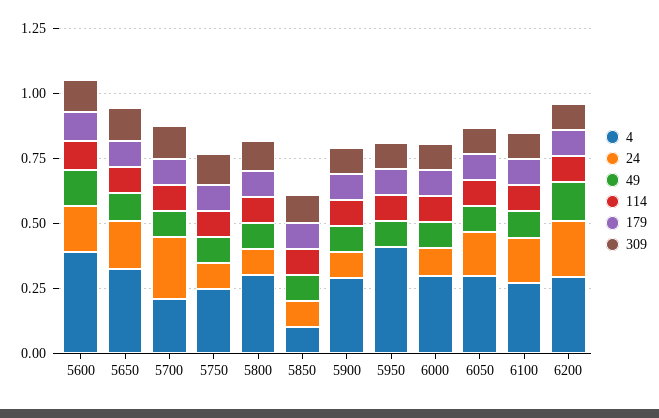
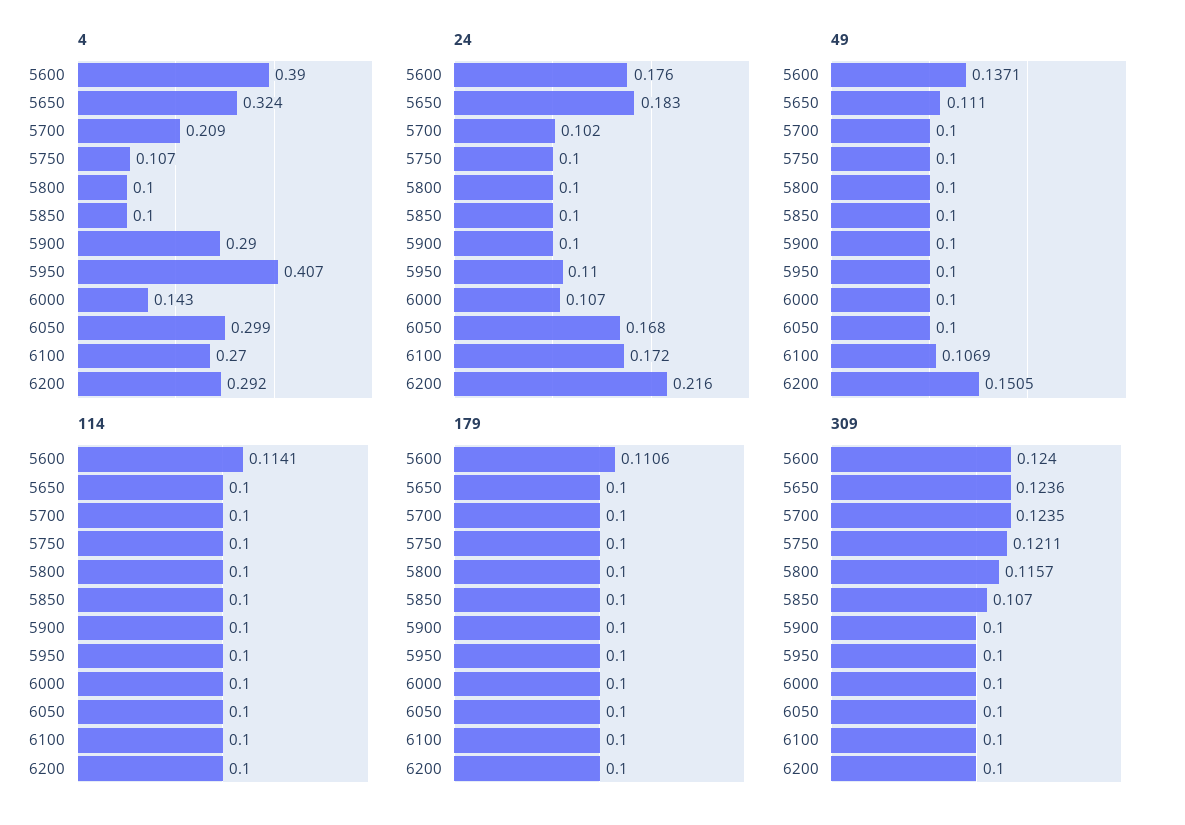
  {
    "4": {
      "5600": 0.39,
      "5650": 0.324,
      "5700": 0.209,
-     "5750": 0.25,
+     "5750": 0.107,
-     "5800": 0.3,
+     "5800": 0.1,
      "5850": 0.1,
      "5900": 0.29,
      "5950": 0.407,
-     "6000": 0.3,
+     "6000": 0.143,
      "6050": 0.299,
      "6100": 0.27,
      "6200": 0.292
    },
    "24": {
      "5600": 0.176,
      "5650": 0.183,
-     "5700": 0.25,
+     "5700": 0.102,
      "5750": 0.1,
      "5800": 0.1,
      "5850": 0.1,
      "5900": 0.1,
-     "5950": 0,
+     "5950": 0.11,
      "6000": 0.107,
      "6050": 0.168,
      "6100": 0.172,
      "6200": 0.216
    },
    "49": {
      "5600": 0.1371,
      "5650": 0.111,
      "5700": 0.1,
      "5750": 0.1,
      "5800": 0.1,
      "5850": 0.1,
      "5900": 0.1,
      "5950": 0.1,
      "6000": 0.1,
      "6050": 0.1,
      "6100": 0.1069,
      "6200": 0.1505
    },
    "114": {
      "5600": 0.1141,
      "5650": 0.1,
      "5700": 0.1,
      "5750": 0.1,
      "5800": 0.1,
      "5850": 0.1,
      "5900": 0.1,
      "5950": 0.1,
      "6000": 0.1,
      "6050": 0.1,
      "6100": 0.1,
      "6200": 0.1
    },
    "179": {
      "5600": 0.1106,
      "5650": 0.1,
      "5700": 0.1,
      "5750": 0.1,
      "5800": 0.1,
      "5850": 0.1,
      "5900": 0.1,
      "5950": 0.1,
      "6000": 0.1,
      "6050": 0.1,
      "6100": 0.1,
      "6200": 0.1
    },
    "309": {
      "5600": 0.124,
      "5650": 0.1236,
      "5700": 0.1235,
      "5750": 0.1211,
      "5800": 0.1157,
      "5850": 0.107,
      "5900": 0.1,
      "5950": 0.1,
      "6000": 0.1,
      "6050": 0.1,
      "6100": 0.1,
      "6200": 0.1
    }
  }

